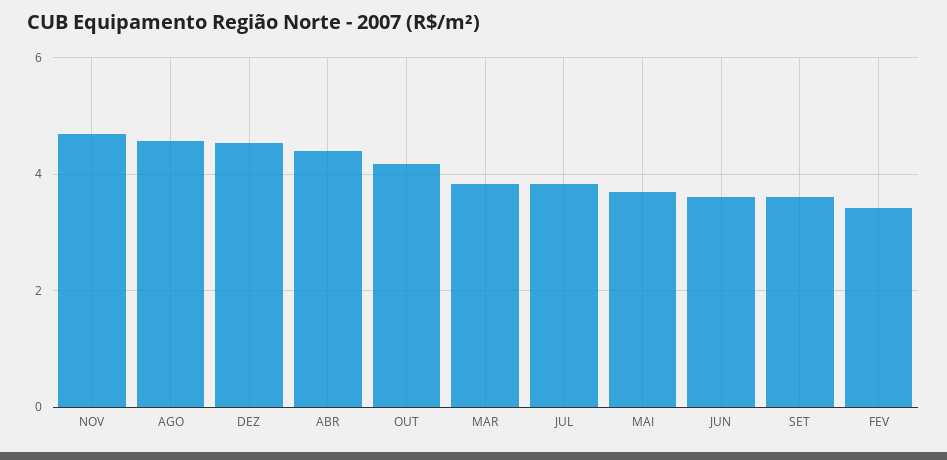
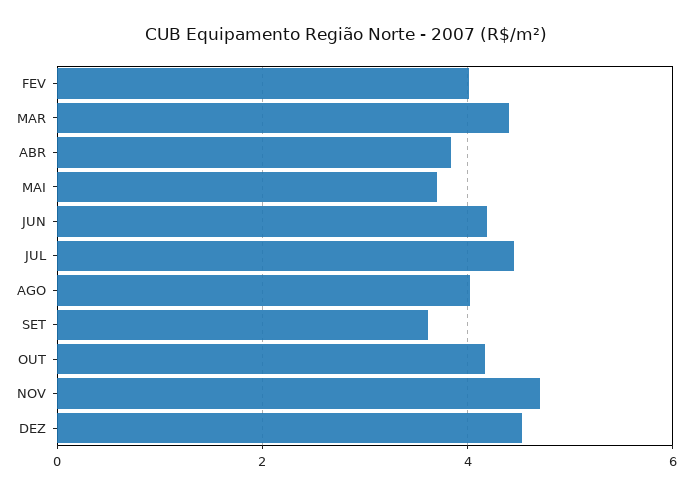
  {
    "NOV": 4.8,
-   "AGO": 4.6,
+   "AGO": 4,
    "DEZ": 4.6,
-   "ABR": 4.4,
+   "ABR": 3.8,
    "OUT": 4.2,
-   "MAR": 3.8,
+   "MAR": 4.4,
-   "JUL": 3.8,
+   "JUL": 4.4,
    "MAI": 3.8,
-   "JUN": 3.6,
+   "JUN": 4.2,
    "SET": 3.6,
-   "FEV": 3.4
+   "FEV": 4
  }

